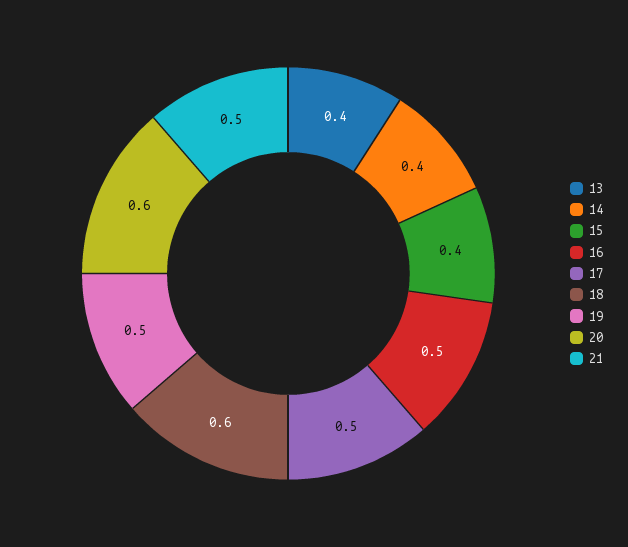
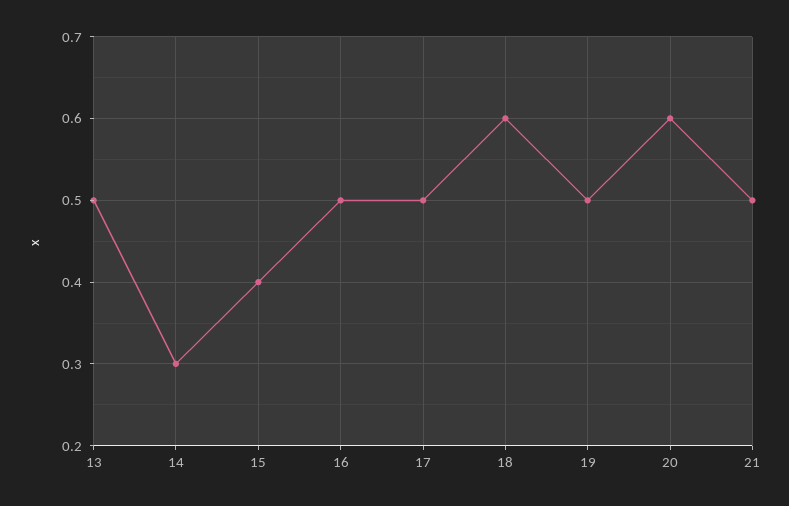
  {
-   "13": 0.4,
+   "13": 0.5,
-   "14": 0.4,
+   "14": 0.3,
    "15": 0.4,
    "16": 0.5,
    "17": 0.5,
    "18": 0.6,
    "19": 0.5,
    "20": 0.6,
    "21": 0.5
  }

